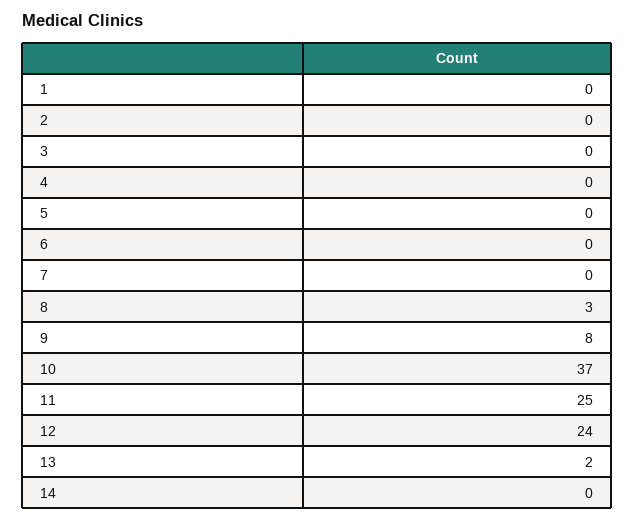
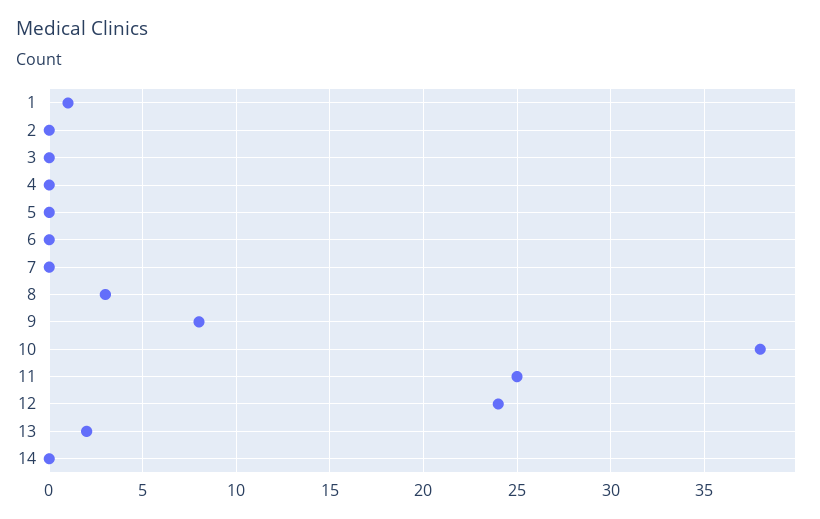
  {
-   "1": 0,
+   "1": 1,
    "2": 0,
    "3": 0,
    "4": 0,
    "5": 0,
    "6": 0,
    "7": 0,
    "8": 3,
    "9": 8,
-   "10": 37,
+   "10": 38,
    "11": 25,
    "12": 24,
    "13": 2,
    "14": 0
  }

